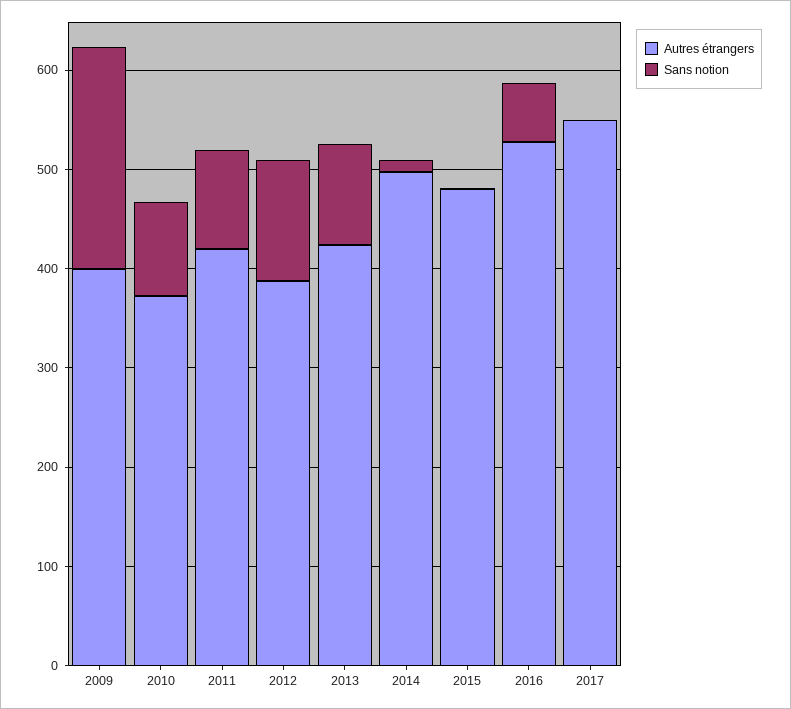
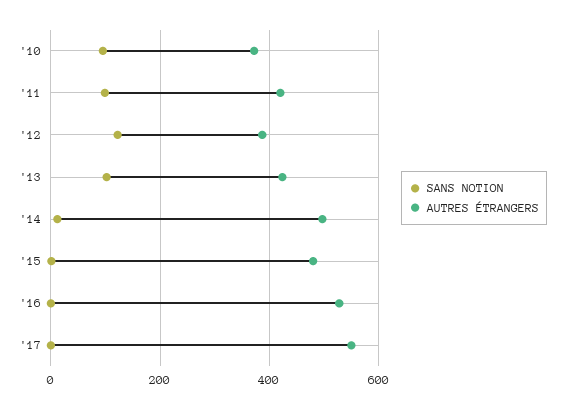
  {
    "Autres étrangers": {
-     "2009": 400,
      "2010": 380,
      "2011": 420,
      "2012": 380,
      "2013": 420,
      "2014": 500,
      "2015": 480,
      "2016": 520,
      "2017": 560
    },
    "Sans notion": {
-     "2009": 220,
      "2010": 100,
      "2011": 100,
      "2012": 120,
      "2013": 100,
      "2014": 20,
      "2015": 0,
-     "2016": 60,
+     "2016": 0,
      "2017": 0
    }
  }

